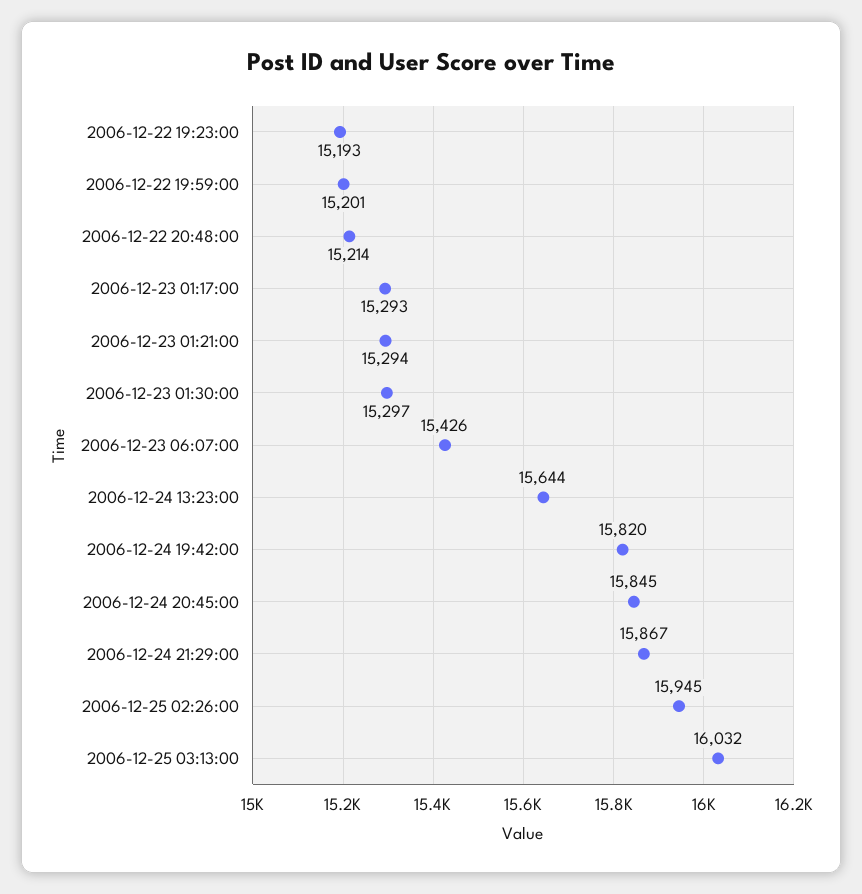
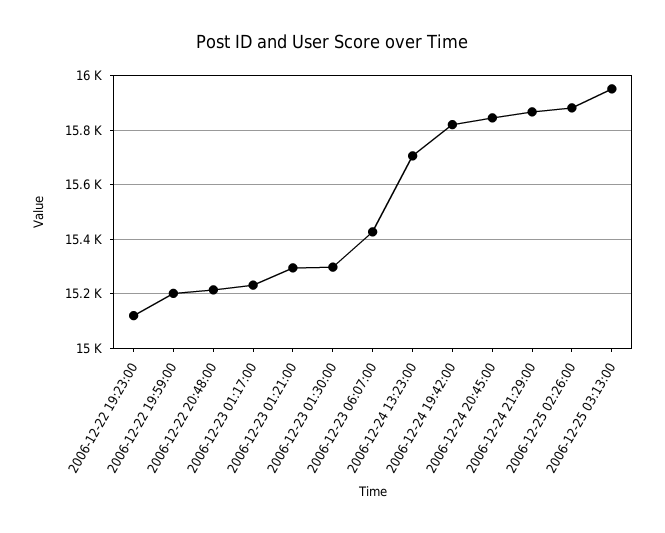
  {
-   "2006-12-22 19:23:00": 15193,
+   "2006-12-22 19:23:00": 15125,
    "2006-12-22 19:59:00": 15201,
    "2006-12-22 20:48:00": 15214,
-   "2006-12-23 01:17:00": 15293,
+   "2006-12-23 01:17:00": 15225,
    "2006-12-23 01:21:00": 15294,
    "2006-12-23 01:30:00": 15297,
    "2006-12-23 06:07:00": 15426,
-   "2006-12-24 13:23:00": 15644,
+   "2006-12-24 13:23:00": 15700,
    "2006-12-24 19:42:00": 15820,
    "2006-12-24 20:45:00": 15845,
    "2006-12-24 21:29:00": 15867,
-   "2006-12-25 02:26:00": 15945,
+   "2006-12-25 02:26:00": 15875,
-   "2006-12-25 03:13:00": 16032
+   "2006-12-25 03:13:00": 15950
  }

